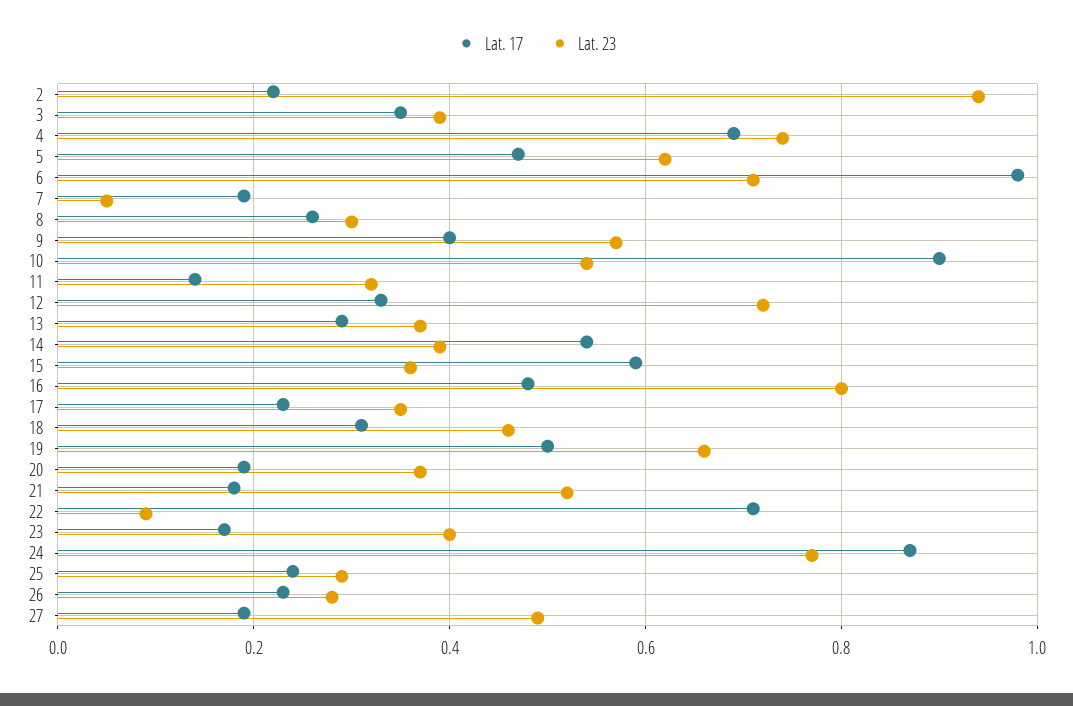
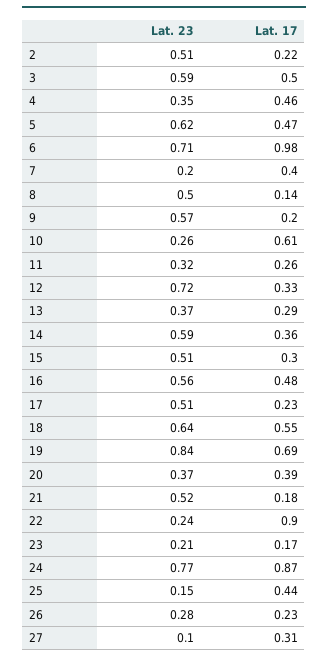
  {
    "Lat. 17": {
      "2": 0.22,
-     "3": 0.35,
+     "3": 0.5,
-     "4": 0.7,
+     "4": 0.46,
      "5": 0.47,
      "6": 0.98,
-     "7": 0.2,
+     "7": 0.4,
-     "8": 0.25,
+     "8": 0.14,
-     "9": 0.4,
+     "9": 0.2,
-     "10": 0.9,
+     "10": 0.61,
-     "11": 0.15,
+     "11": 0.26,
      "12": 0.33,
      "13": 0.29,
-     "14": 0.55,
+     "14": 0.36,
-     "15": 0.6,
+     "15": 0.3,
      "16": 0.48,
      "17": 0.23,
-     "18": 0.3,
+     "18": 0.55,
-     "19": 0.5,
+     "19": 0.69,
-     "20": 0.2,
+     "20": 0.39,
      "21": 0.18,
-     "22": 0.7,
+     "22": 0.9,
      "23": 0.17,
      "24": 0.87,
-     "25": 0.25,
+     "25": 0.44,
      "26": 0.23,
-     "27": 0.2
+     "27": 0.31
    },
    "Lat. 23": {
-     "2": 0.95,
+     "2": 0.51,
-     "3": 0.4,
+     "3": 0.59,
-     "4": 0.75,
+     "4": 0.35,
      "5": 0.62,
      "6": 0.71,
-     "7": 0.05,
+     "7": 0.2,
-     "8": 0.3,
+     "8": 0.5,
      "9": 0.57,
-     "10": 0.55,
+     "10": 0.26,
      "11": 0.32,
      "12": 0.72,
      "13": 0.37,
-     "14": 0.4,
+     "14": 0.59,
-     "15": 0.35,
+     "15": 0.51,
-     "16": 0.8,
+     "16": 0.56,
-     "17": 0.35,
+     "17": 0.51,
-     "18": 0.45,
+     "18": 0.64,
-     "19": 0.65,
+     "19": 0.84,
      "20": 0.37,
      "21": 0.52,
-     "22": 0.1,
+     "22": 0.24,
-     "23": 0.4,
+     "23": 0.21,
      "24": 0.77,
-     "25": 0.3,
+     "25": 0.15,
      "26": 0.28,
-     "27": 0.5
+     "27": 0.1
    }
  }

